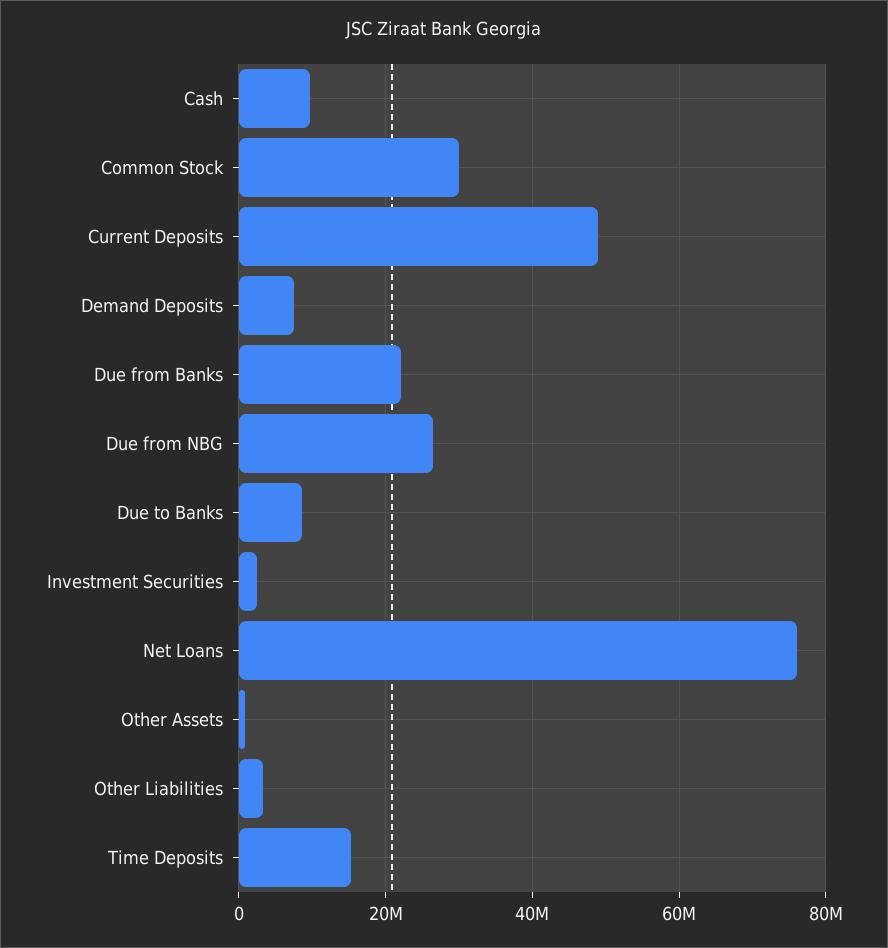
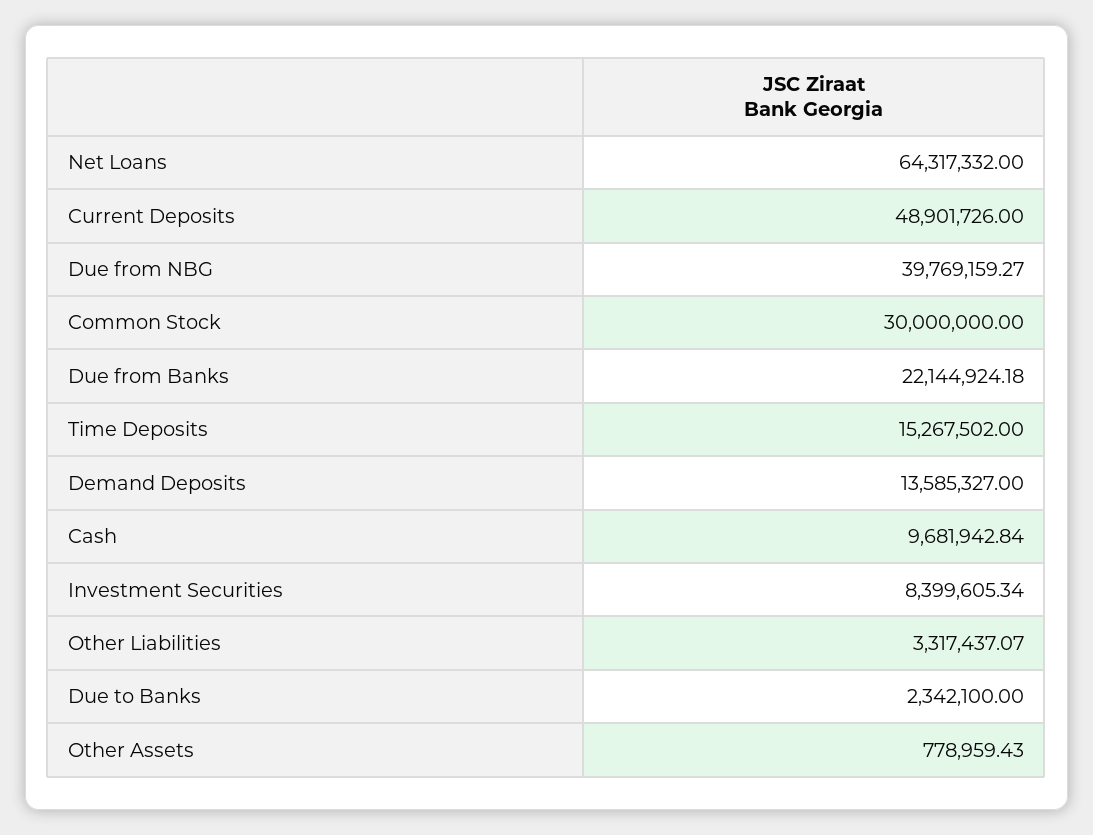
  {
    "Cash": 9681942.84,
    "Common Stock": 30000000,
    "Current Deposits": 48901726,
-   "Demand Deposits": 8000000,
+   "Demand Deposits": 13585327,
    "Due from Banks": 22144924.18,
-   "Due from NBG": 26000000,
+   "Due from NBG": 39769159.27,
-   "Due to Banks": 8000000,
+   "Due to Banks": 2342100,
-   "Investment Securities": 2000000,
+   "Investment Securities": 8399605.34,
-   "Net Loans": 76000000,
+   "Net Loans": 64317332,
    "Other Assets": 778959.43,
    "Other Liabilities": 3317437.07,
    "Time Deposits": 15267502
  }

